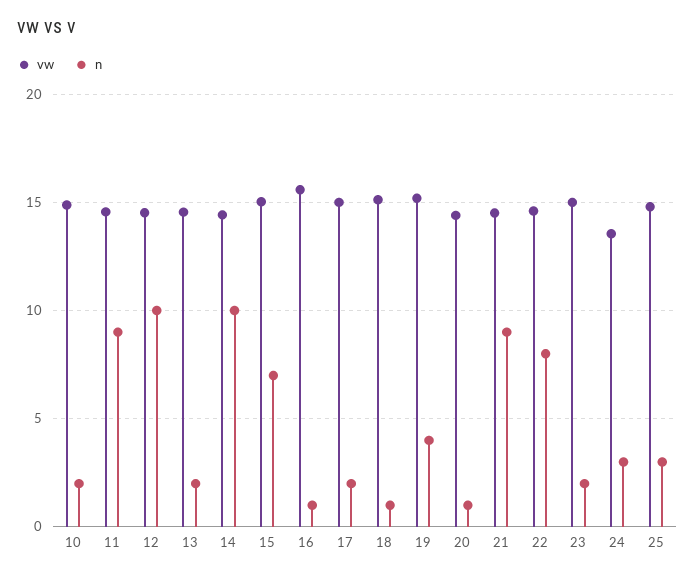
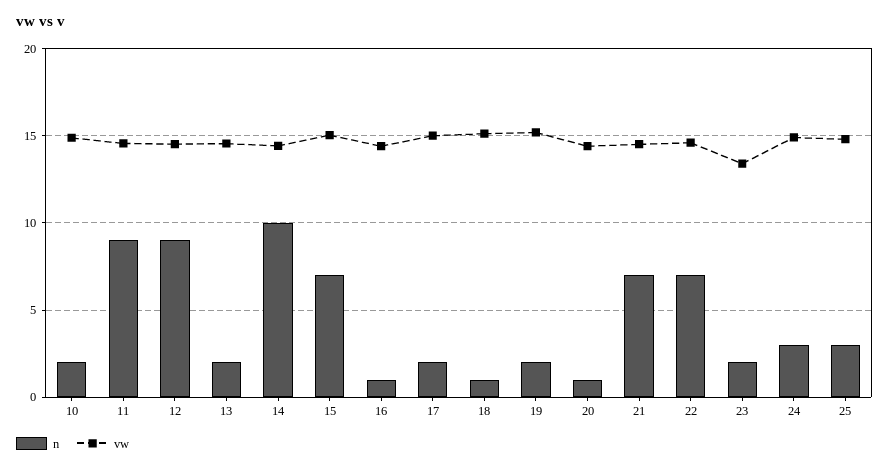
  {
    "vw": {
      "10": 15,
      "11": 14.5,
      "12": 14.5,
      "13": 14.5,
      "14": 14.5,
      "15": 15,
-     "16": 15.5,
+     "16": 14.5,
      "17": 15,
      "18": 15,
      "19": 15,
      "20": 14.5,
      "21": 14.5,
      "22": 14.5,
-     "23": 15,
+     "23": 13.5,
-     "24": 13.5,
+     "24": 15,
      "25": 15
    },
    "n": {
      "10": 2,
      "11": 9,
-     "12": 10,
+     "12": 9,
      "13": 2,
      "14": 10,
      "15": 7,
      "16": 1,
      "17": 2,
      "18": 1,
-     "19": 4,
+     "19": 2,
      "20": 1,
-     "21": 9,
+     "21": 7,
-     "22": 8,
+     "22": 7,
      "23": 2,
      "24": 3,
      "25": 3
    }
  }

